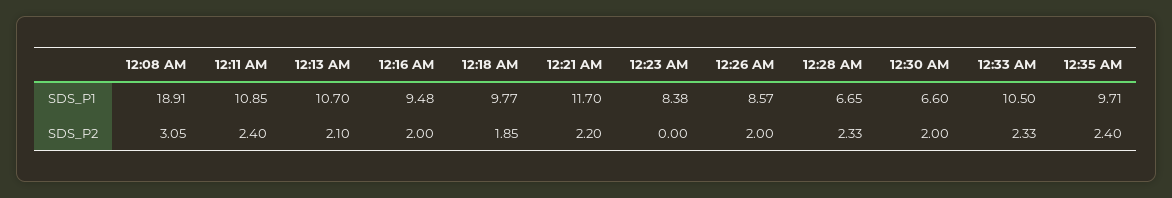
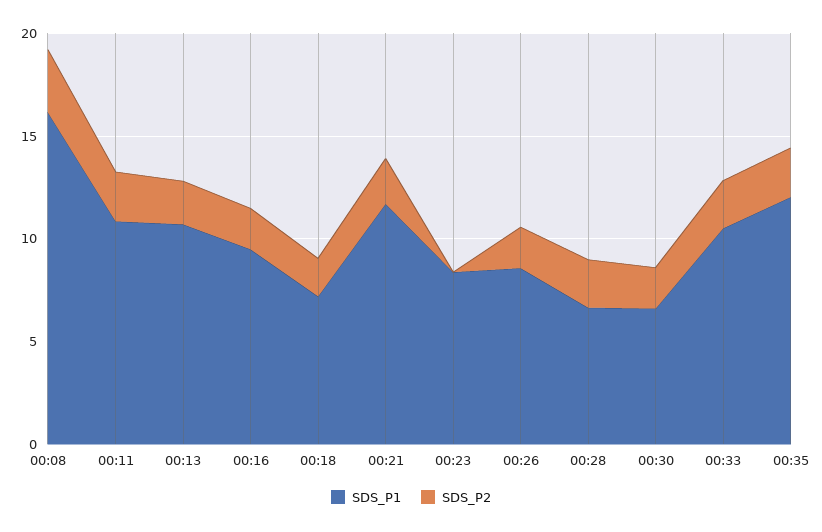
  {
    "SDS_P1": {
-     "12:08 AM": 18.91,
+     "12:08 AM": 16,
      "12:11 AM": 10.85,
      "12:13 AM": 10.7,
      "12:16 AM": 9.48,
-     "12:18 AM": 9.77,
+     "12:18 AM": 7,
      "12:21 AM": 11.7,
      "12:23 AM": 8.38,
      "12:26 AM": 8.57,
      "12:28 AM": 6.65,
      "12:30 AM": 6.6,
      "12:33 AM": 10.5,
-     "12:35 AM": 9.71
+     "12:35 AM": 12
    },
    "SDS_P2": {
      "12:08 AM": 3.05,
      "12:11 AM": 2.4,
      "12:13 AM": 2.1,
      "12:16 AM": 2,
      "12:18 AM": 1.85,
      "12:21 AM": 2.2,
      "12:23 AM": 0,
      "12:26 AM": 2,
      "12:28 AM": 2.33,
      "12:30 AM": 2,
      "12:33 AM": 2.33,
      "12:35 AM": 2.4
    }
  }

